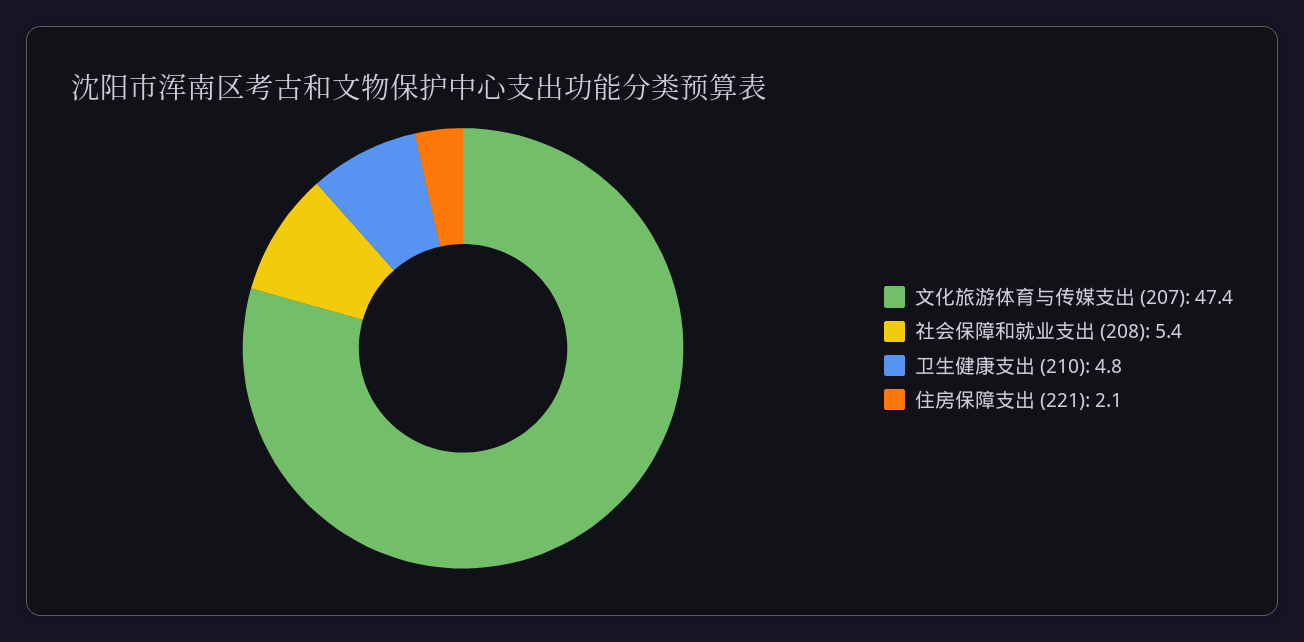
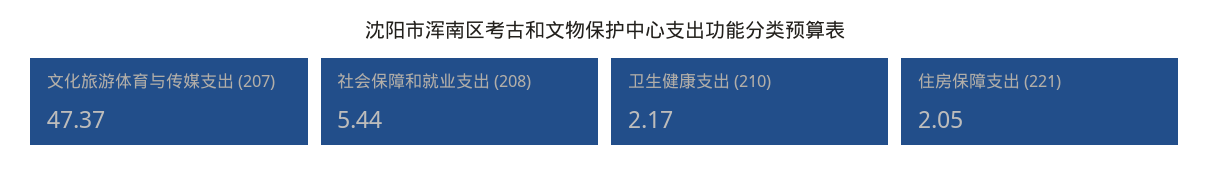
  {
    "文化旅游体育与传媒支出 (207)": 47.37,
    "社会保障和就业支出 (208)": 5.44,
-   "卫生健康支出 (210)": 4.8,
+   "卫生健康支出 (210)": 2.17,
    "住房保障支出 (221)": 2.05
  }

